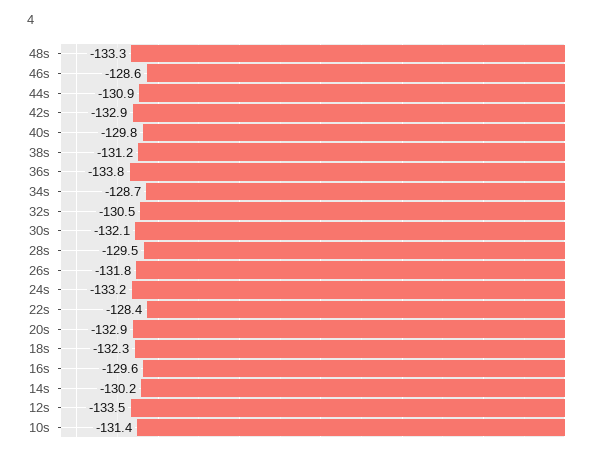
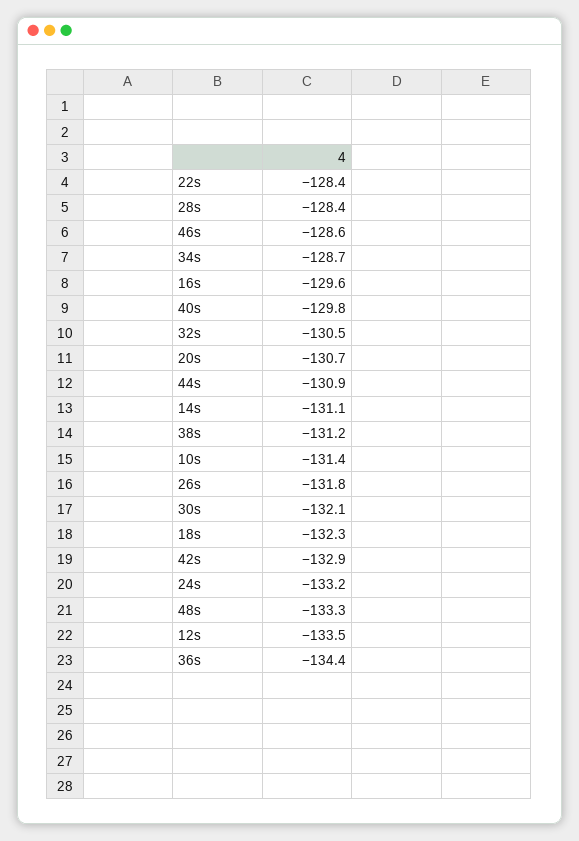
  {
    "48s": -133.3,
    "46s": -128.6,
    "44s": -130.9,
    "42s": -132.9,
    "40s": -129.8,
    "38s": -131.2,
-   "36s": -133.8,
+   "36s": -134.4,
    "34s": -128.7,
    "32s": -130.5,
    "30s": -132.1,
-   "28s": -129.5,
+   "28s": -128.4,
    "26s": -131.8,
    "24s": -133.2,
    "22s": -128.4,
-   "20s": -132.9,
+   "20s": -130.7,
    "18s": -132.3,
    "16s": -129.6,
-   "14s": -130.2,
+   "14s": -131.1,
    "12s": -133.5,
    "10s": -131.4
  }

